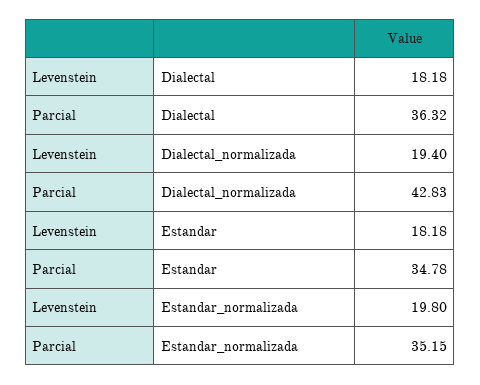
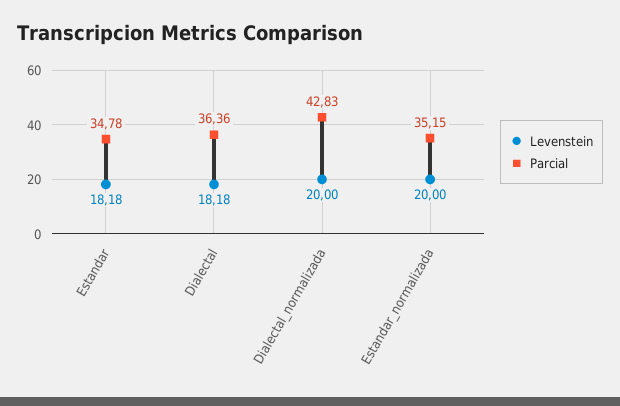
  {
    "Levenstein": {
      "Dialectal": 18.18,
-     "Dialectal_normalizada": 19.4,
+     "Dialectal_normalizada": 20,
      "Estandar": 18.18,
-     "Estandar_normalizada": 19.8
+     "Estandar_normalizada": 20
    },
    "Parcial": {
-     "Dialectal": 36.32,
+     "Dialectal": 36.36,
      "Dialectal_normalizada": 42.83,
      "Estandar": 34.78,
      "Estandar_normalizada": 35.15
    }
  }

